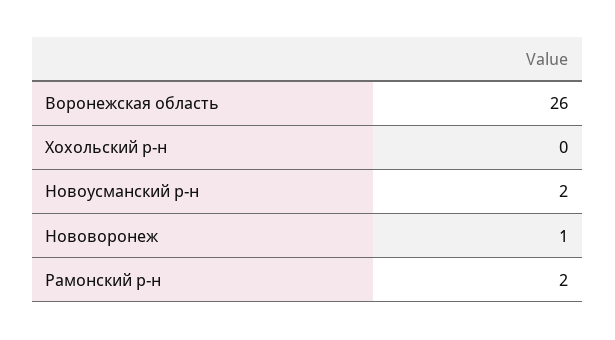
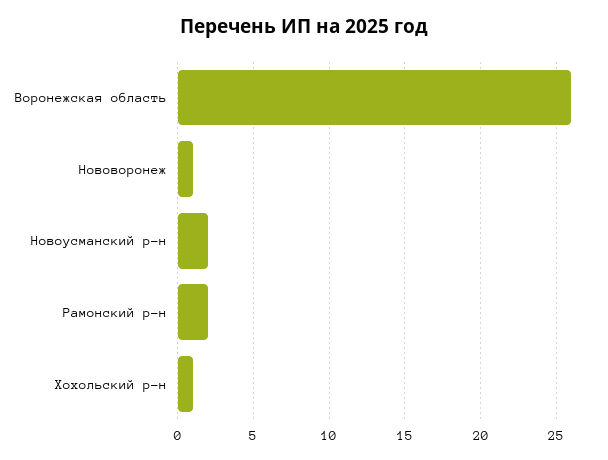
  {
    "Воронежская область": 26,
-   "Хохольский р-н": 0,
+   "Хохольский р-н": 1,
    "Новоусманский р-н": 2,
    "Нововоронеж": 1,
    "Рамонский р-н": 2
  }

